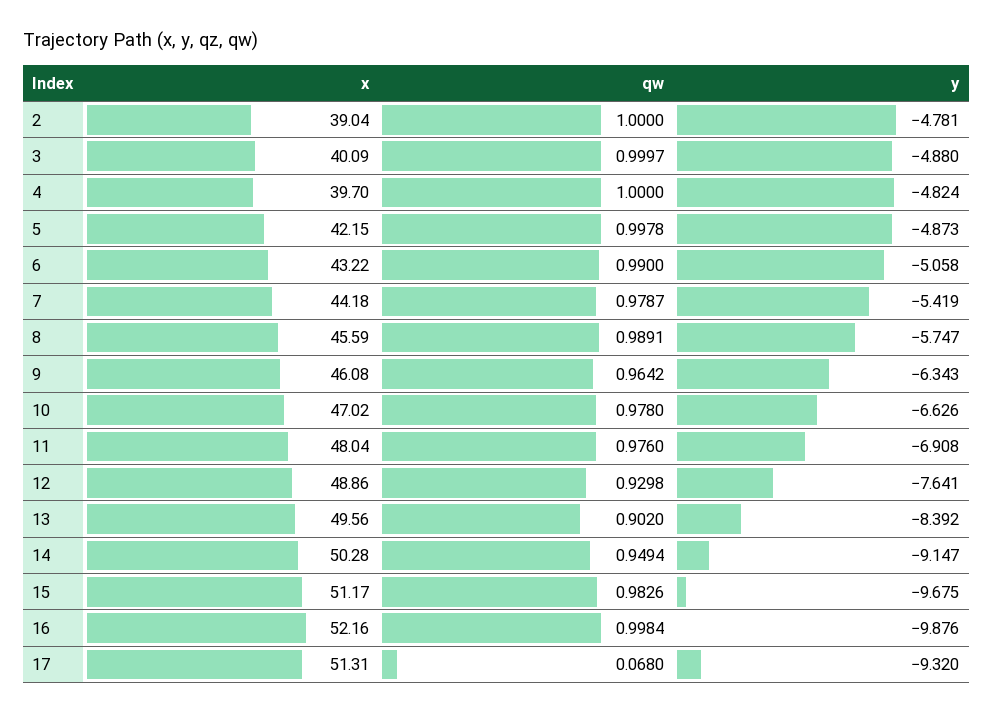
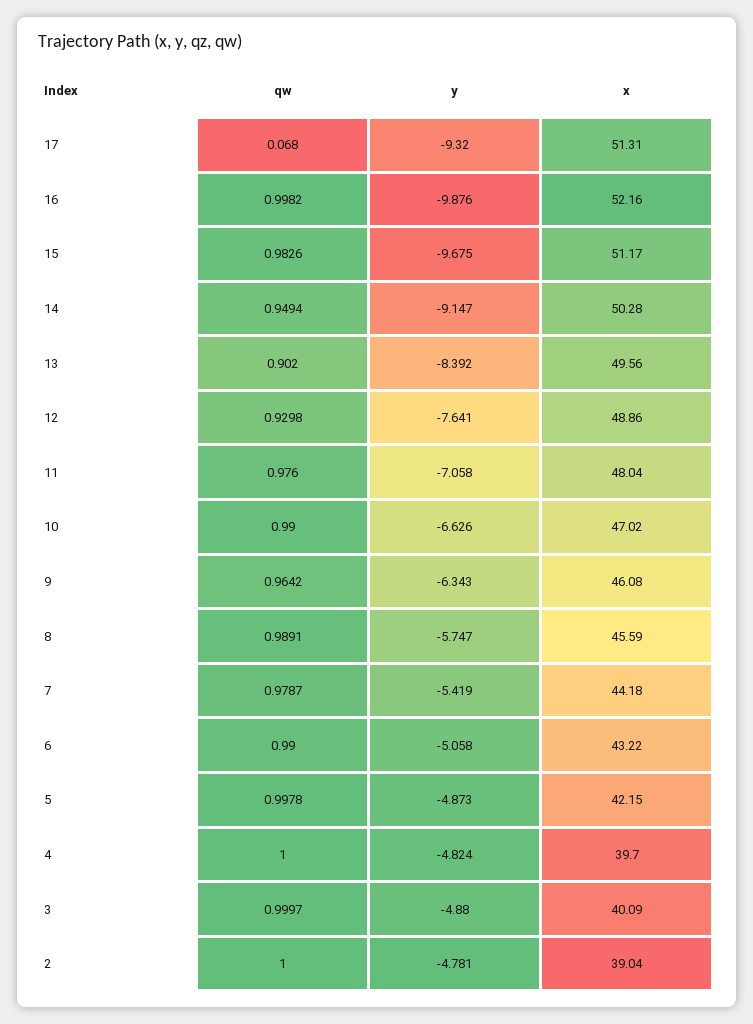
  {
    "x": {
      "2": 39.04,
      "3": 40.09,
      "4": 39.7,
      "5": 42.15,
      "6": 43.22,
      "7": 44.18,
      "8": 45.59,
      "9": 46.08,
      "10": 47.02,
      "11": 48.04,
      "12": 48.86,
      "13": 49.56,
      "14": 50.28,
      "15": 51.17,
      "16": 52.16,
      "17": 51.31
    },
    "qw": {
      "2": 1,
      "3": 0.9997,
      "4": 1,
      "5": 0.9978,
      "6": 0.99,
      "7": 0.9787,
      "8": 0.9891,
      "9": 0.9642,
-     "10": 0.978,
+     "10": 0.99,
      "11": 0.976,
      "12": 0.9298,
      "13": 0.902,
      "14": 0.9494,
      "15": 0.9826,
-     "16": 0.9984,
+     "16": 0.9982,
      "17": 0.068
    },
    "y": {
      "2": -4.781,
      "3": -4.88,
      "4": -4.824,
      "5": -4.873,
      "6": -5.058,
      "7": -5.419,
      "8": -5.747,
      "9": -6.343,
      "10": -6.626,
-     "11": -6.908,
+     "11": -7.058,
      "12": -7.641,
      "13": -8.392,
      "14": -9.147,
      "15": -9.675,
      "16": -9.876,
      "17": -9.32
    }
  }

